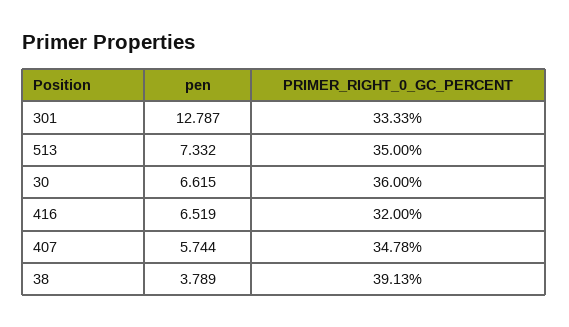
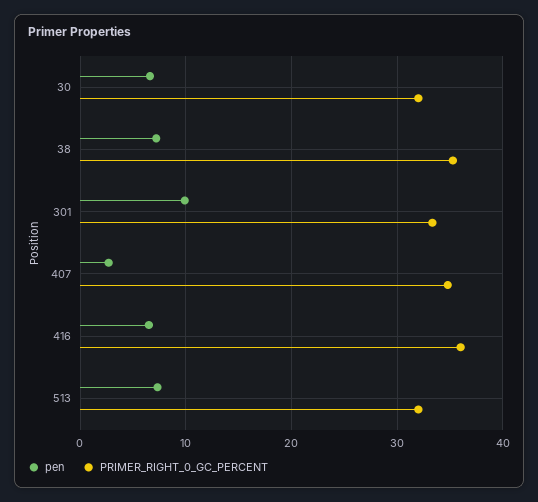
  {
    "pen": {
-     "301": 12.787,
+     "301": 10,
      "513": 7.332,
      "30": 6.615,
      "416": 6.519,
-     "407": 5.744,
+     "407": 3,
-     "38": 3.789
+     "38": 7
    },
    "PRIMER_RIGHT_0_GC_PERCENT": {
      "301": 33.33,
-     "513": 35,
+     "513": 32,
-     "30": 36,
+     "30": 32,
-     "416": 32,
+     "416": 36,
      "407": 34.78,
-     "38": 39.13
+     "38": 35
    }
  }

